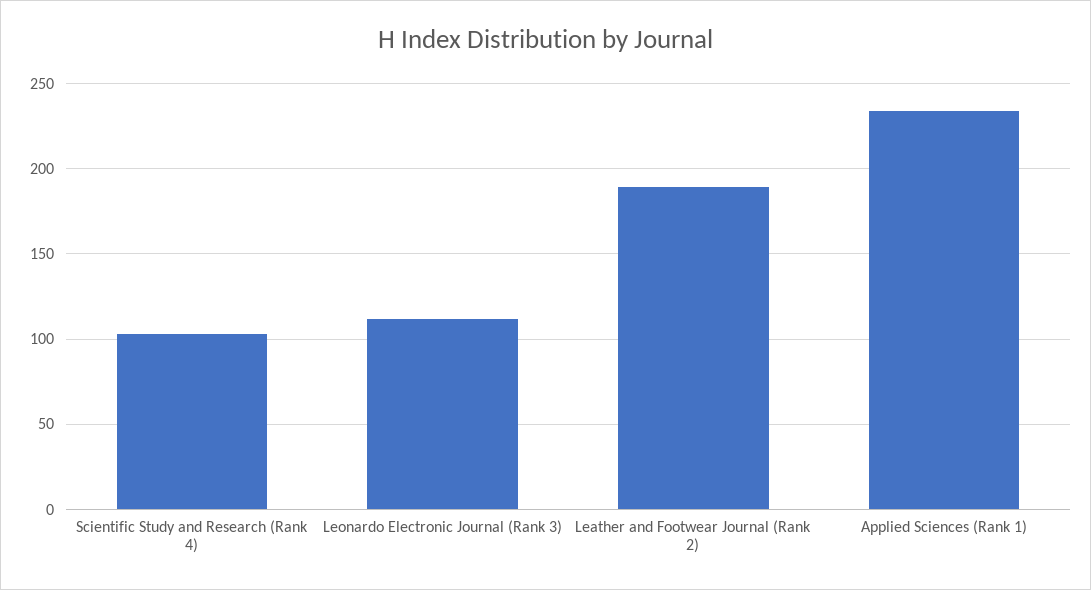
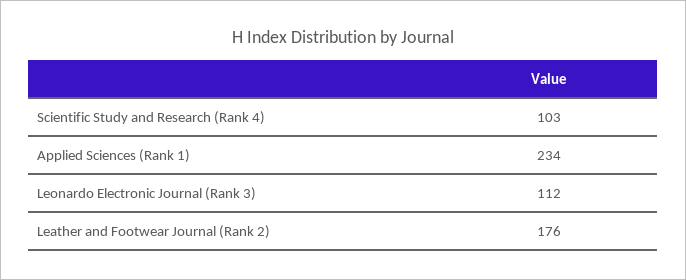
  {
    "Scientific Study and Research (Rank 4)": 103,
    "Leonardo Electronic Journal (Rank 3)": 112,
-   "Leather and Footwear Journal (Rank 2)": 190,
+   "Leather and Footwear Journal (Rank 2)": 176,
    "Applied Sciences (Rank 1)": 234
  }

